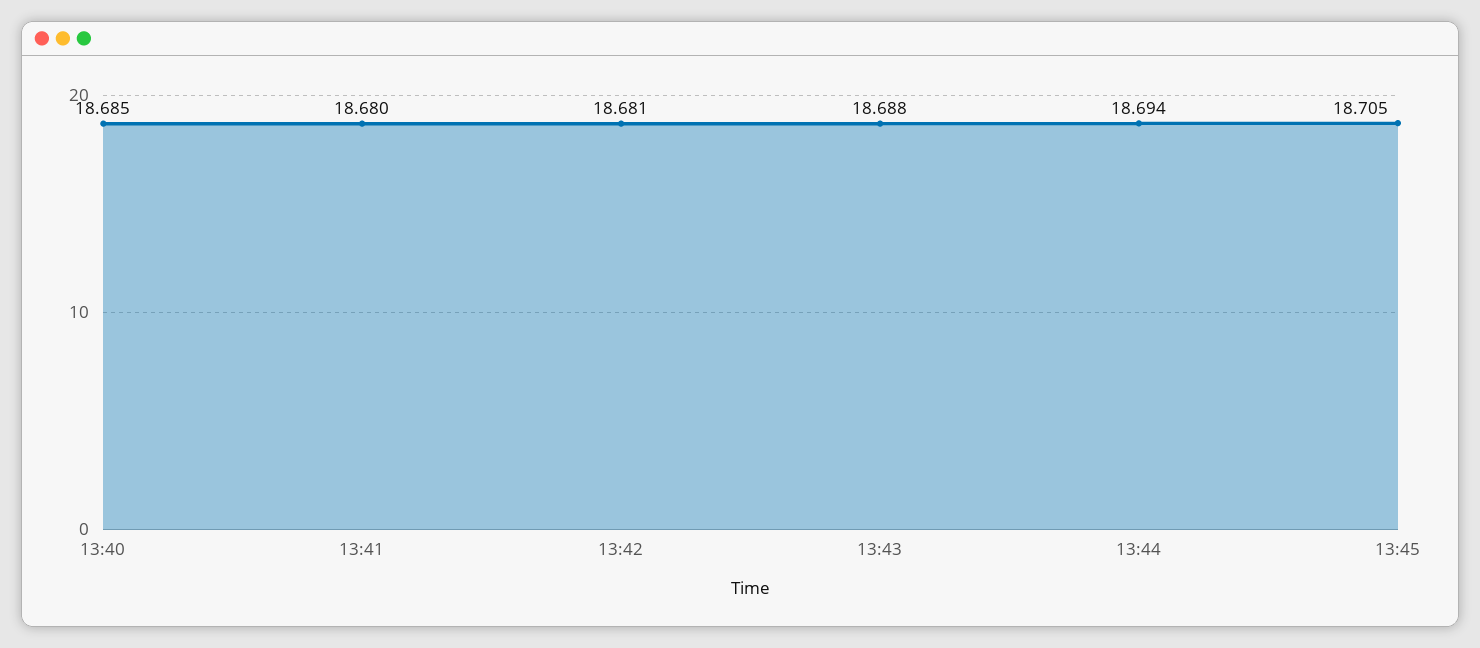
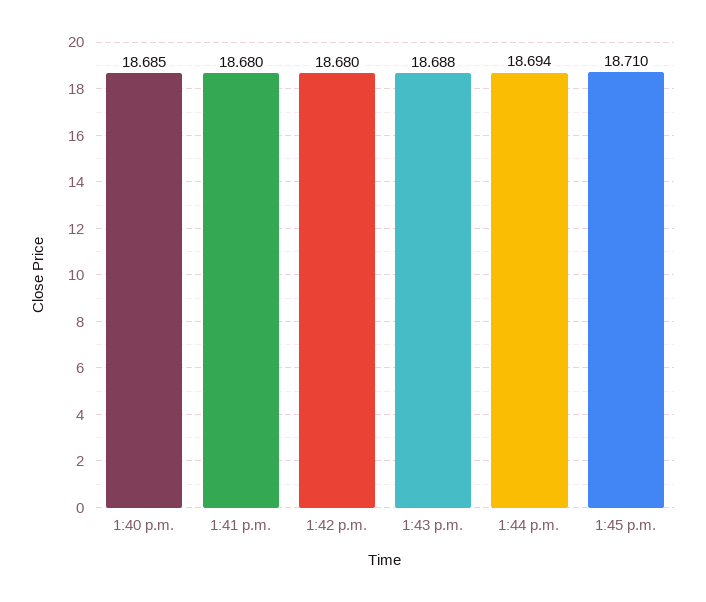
  {
    "13:40": 18.685,
    "13:41": 18.68,
-   "13:42": 18.681,
+   "13:42": 18.68,
    "13:43": 18.688,
    "13:44": 18.694,
-   "13:45": 18.705
+   "13:45": 18.71
  }

